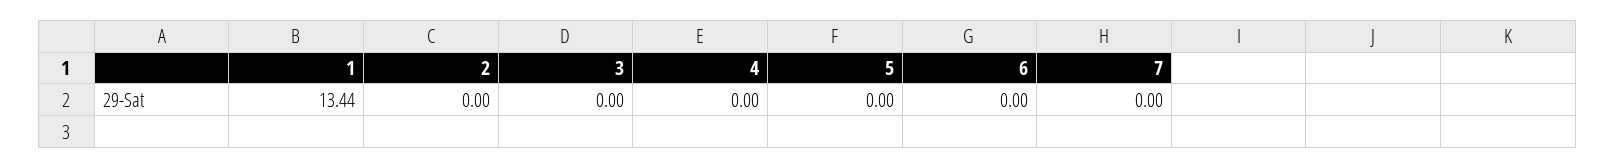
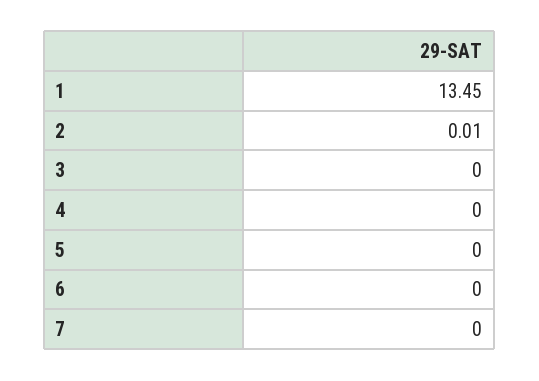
  {
-   "1": 13.44,
+   "1": 13.45,
-   "2": 0,
+   "2": 0.01,
    "3": 0,
    "4": 0,
    "5": 0,
    "6": 0,
    "7": 0
  }

